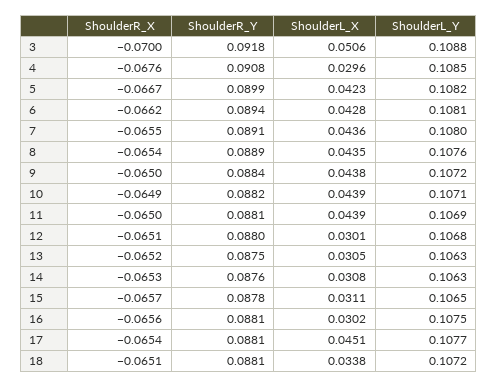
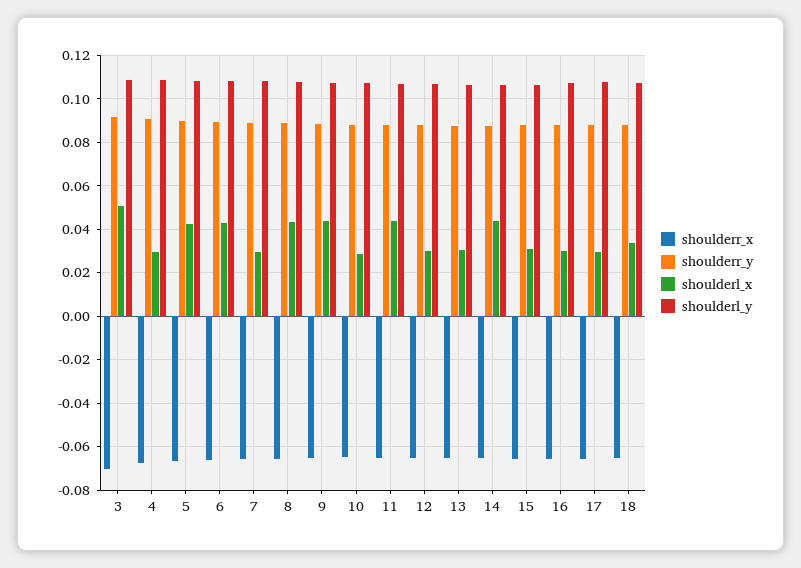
  {
    "ShoulderR_X": {
      "3": -0.07,
      "4": -0.0676,
      "5": -0.0667,
      "6": -0.0662,
      "7": -0.0655,
      "8": -0.0654,
      "9": -0.065,
      "10": -0.0649,
      "11": -0.065,
      "12": -0.0651,
      "13": -0.0652,
      "14": -0.0653,
      "15": -0.0657,
      "16": -0.0656,
      "17": -0.0654,
      "18": -0.0651
    },
    "ShoulderR_Y": {
      "3": 0.0918,
      "4": 0.0908,
      "5": 0.0899,
      "6": 0.0894,
      "7": 0.0891,
      "8": 0.0889,
      "9": 0.0884,
      "10": 0.0882,
      "11": 0.0881,
      "12": 0.088,
      "13": 0.0875,
      "14": 0.0876,
      "15": 0.0878,
      "16": 0.0881,
      "17": 0.0881,
      "18": 0.0881
    },
    "ShoulderL_X": {
      "3": 0.0506,
      "4": 0.0296,
      "5": 0.0423,
      "6": 0.0428,
-     "7": 0.0436,
+     "7": 0.03,
      "8": 0.0435,
      "9": 0.0438,
-     "10": 0.0439,
+     "10": 0.03,
      "11": 0.0439,
      "12": 0.0301,
      "13": 0.0305,
-     "14": 0.0308,
+     "14": 0.045,
      "15": 0.0311,
      "16": 0.0302,
-     "17": 0.0451,
+     "17": 0.03,
      "18": 0.0338
    },
    "ShoulderL_Y": {
      "3": 0.1088,
      "4": 0.1085,
      "5": 0.1082,
      "6": 0.1081,
      "7": 0.108,
      "8": 0.1076,
      "9": 0.1072,
      "10": 0.1071,
      "11": 0.1069,
      "12": 0.1068,
      "13": 0.1063,
      "14": 0.1063,
      "15": 0.1065,
      "16": 0.1075,
      "17": 0.1077,
      "18": 0.1072
    }
  }

